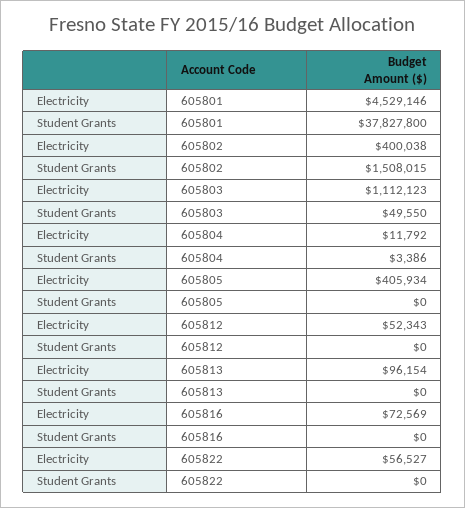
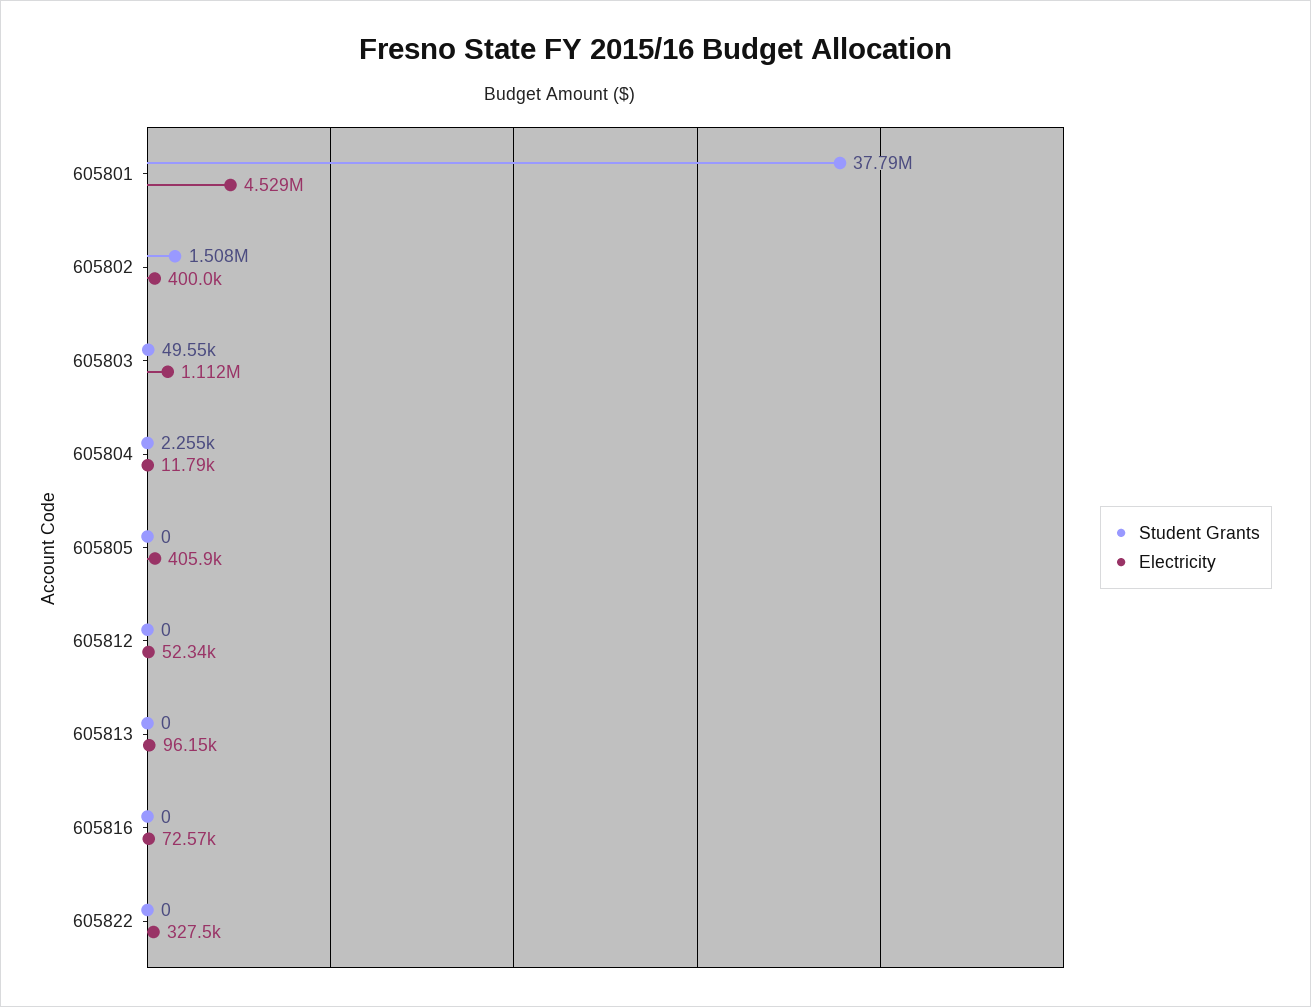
  {
    "Electricity": {
      "605801": 4529146,
      "605802": 400038,
      "605803": 1112123,
      "605804": 11792,
      "605805": 405934,
      "605812": 52343,
      "605813": 96154,
      "605816": 72569,
-     "605822": 56527
+     "605822": 327500
    },
    "Student Grants": {
-     "605801": 37827800,
+     "605801": 37790000,
      "605802": 1508015,
      "605803": 49550,
-     "605804": 3386,
+     "605804": 2255,
      "605805": 0,
      "605812": 0,
      "605813": 0,
      "605816": 0,
      "605822": 0
    }
  }

